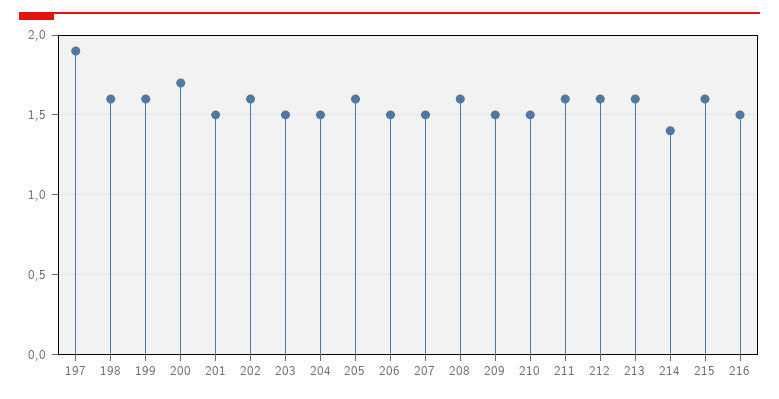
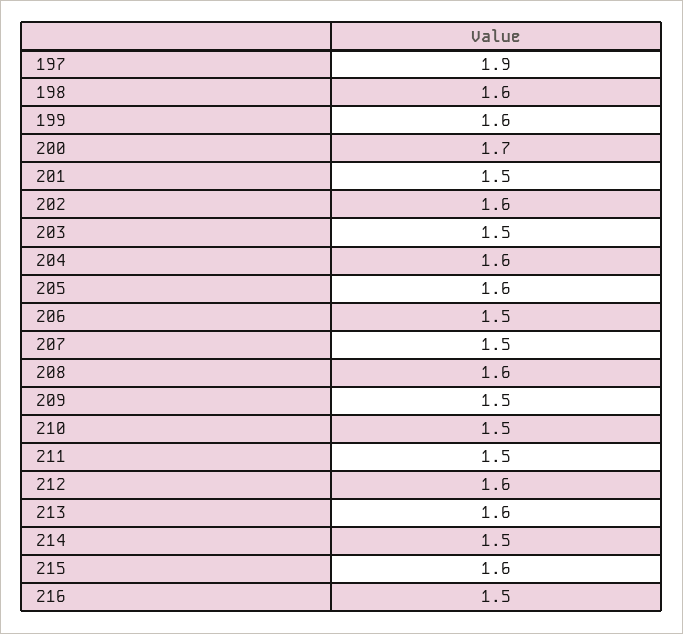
  {
    "197": 1.9,
    "198": 1.6,
    "199": 1.6,
    "200": 1.7,
    "201": 1.5,
    "202": 1.6,
    "203": 1.5,
-   "204": 1.5,
+   "204": 1.6,
    "205": 1.6,
    "206": 1.5,
    "207": 1.5,
    "208": 1.6,
    "209": 1.5,
    "210": 1.5,
-   "211": 1.6,
+   "211": 1.5,
    "212": 1.6,
    "213": 1.6,
-   "214": 1.4,
+   "214": 1.5,
    "215": 1.6,
    "216": 1.5
  }

